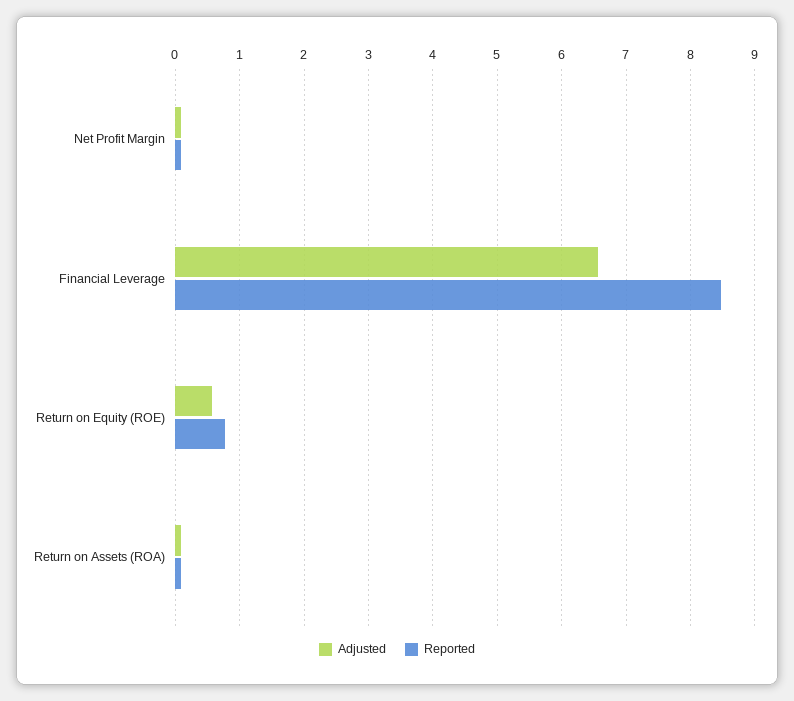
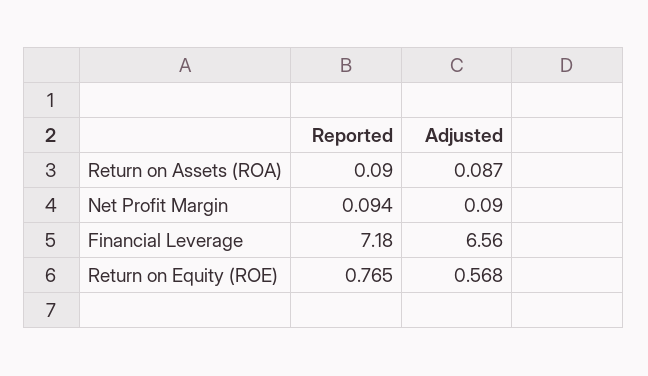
  {
    "Adjusted": {
      "Net Profit Margin": 0.09,
      "Financial Leverage": 6.56,
      "Return on Equity (ROE)": 0.568,
      "Return on Assets (ROA)": 0.087
    },
    "Reported": {
      "Net Profit Margin": 0.094,
-     "Financial Leverage": 8.5,
+     "Financial Leverage": 7.18,
      "Return on Equity (ROE)": 0.765,
      "Return on Assets (ROA)": 0.09
    }
  }

